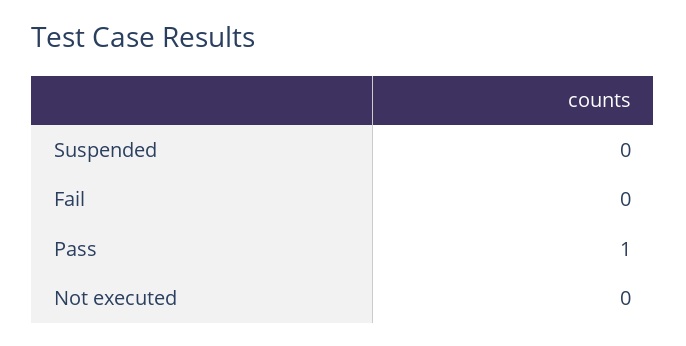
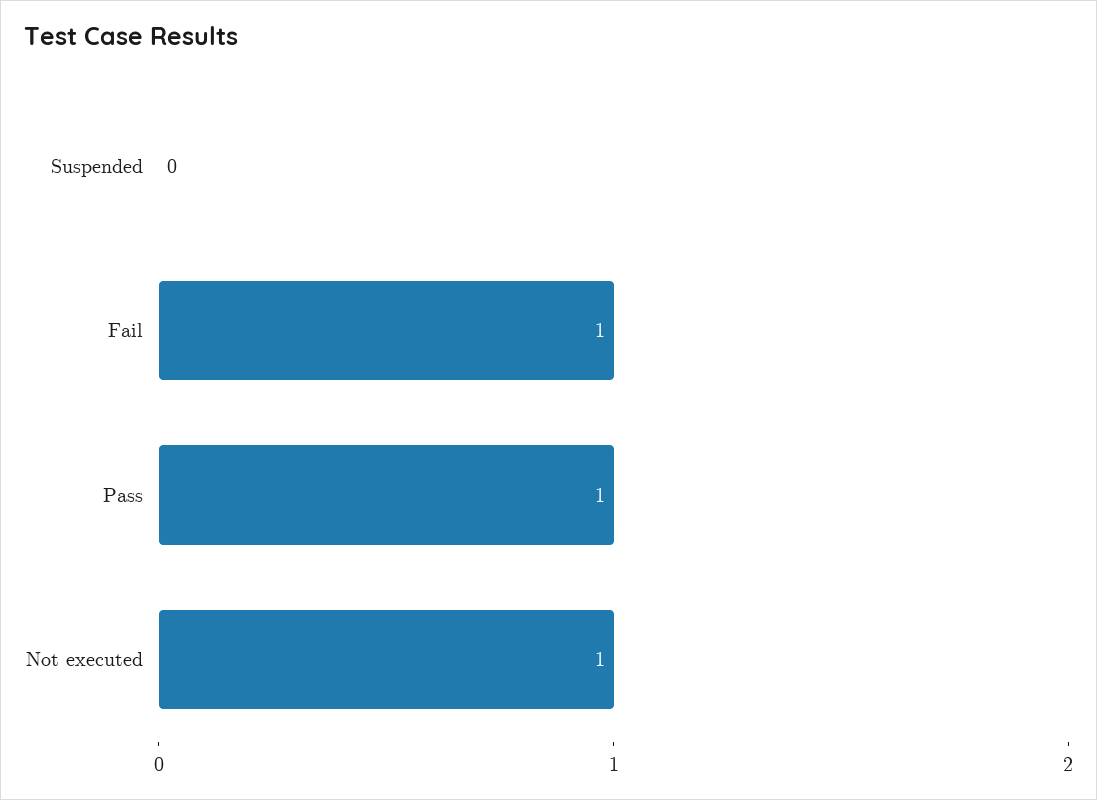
  {
    "Suspended": 0,
-   "Fail": 0,
+   "Fail": 1,
    "Pass": 1,
-   "Not executed": 0
+   "Not executed": 1
  }

